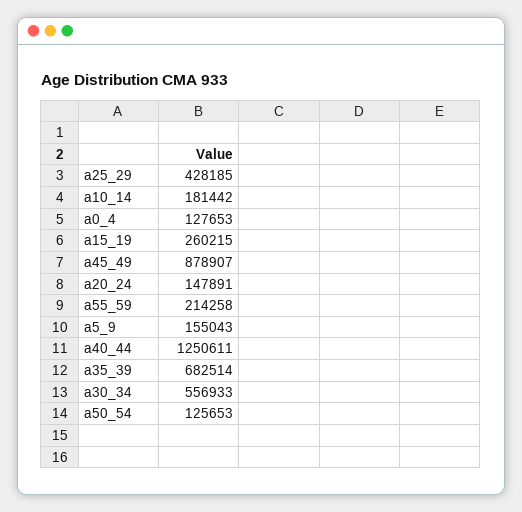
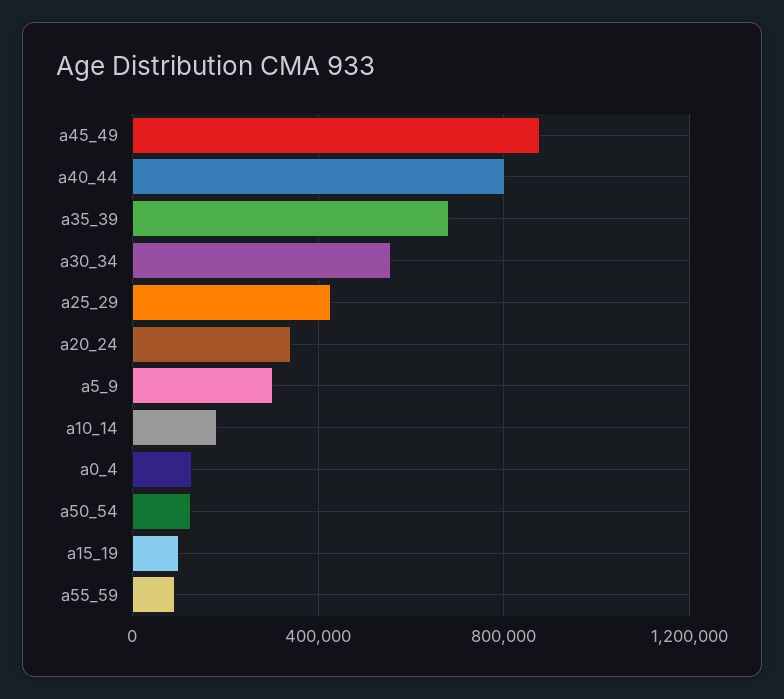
  {
    "a25_29": 428185,
    "a10_14": 181442,
    "a0_4": 127653,
-   "a15_19": 260215,
+   "a15_19": 100000,
    "a45_49": 878907,
-   "a20_24": 147891,
+   "a20_24": 350000,
-   "a55_59": 214258,
+   "a55_59": 100000,
-   "a5_9": 155043,
+   "a5_9": 300000,
-   "a40_44": 1250611,
+   "a40_44": 800000,
    "a35_39": 682514,
    "a30_34": 556933,
    "a50_54": 125653
  }

